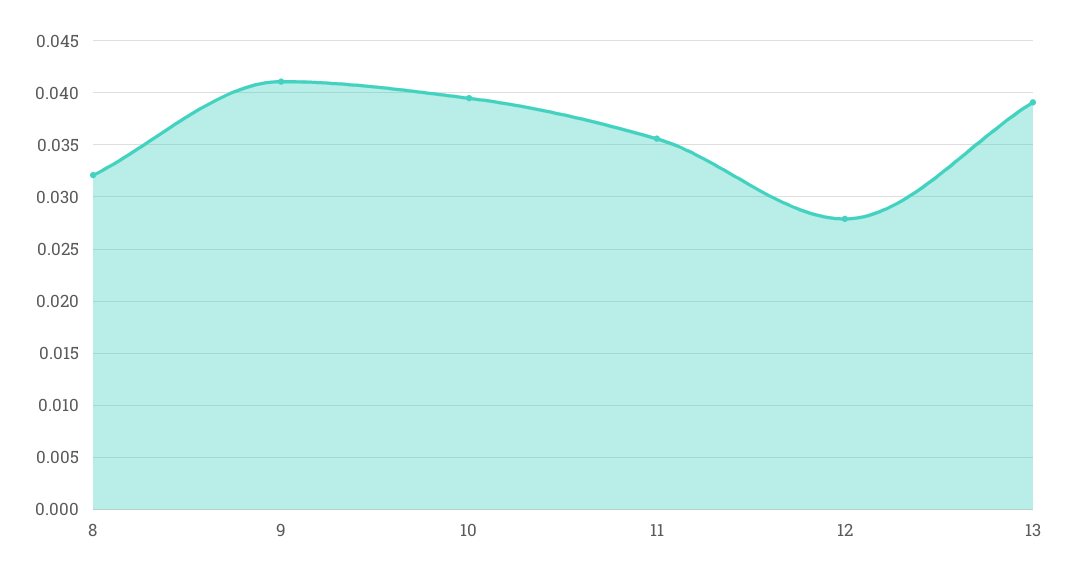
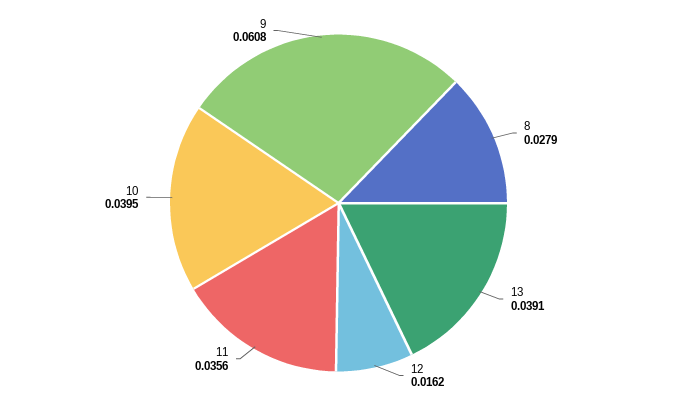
  {
-   "8": 0.032,
+   "8": 0.0279,
-   "9": 0.041,
+   "9": 0.0608,
    "10": 0.0395,
    "11": 0.0356,
-   "12": 0.028,
+   "12": 0.0162,
    "13": 0.0391
  }

